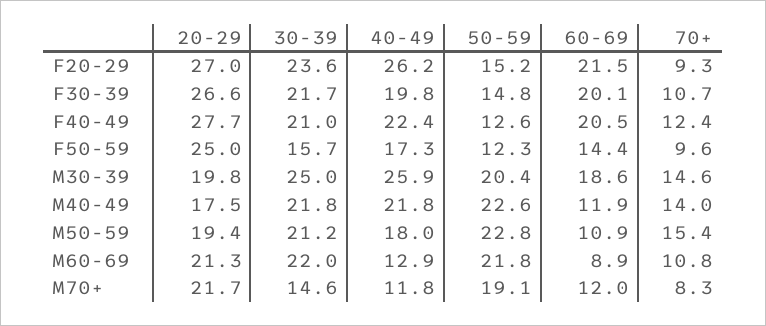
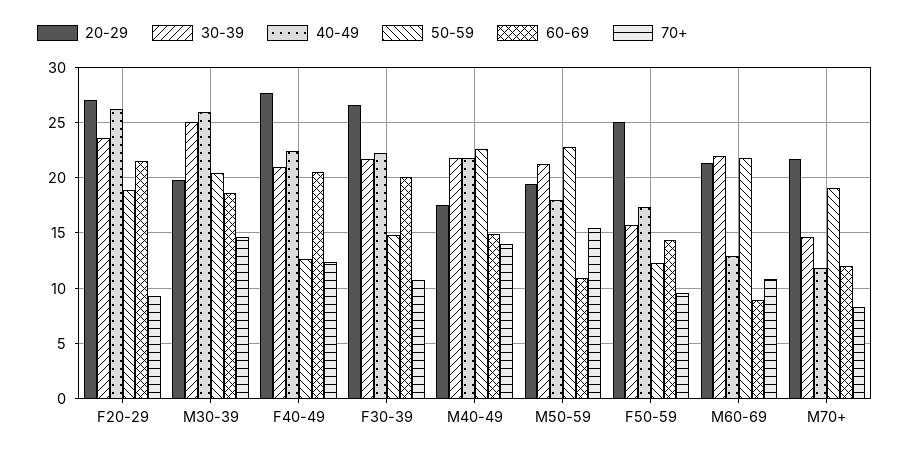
  {
    "20-29": {
      "F20-29": 27,
      "F30-39": 26.6,
      "F40-49": 27.7,
      "F50-59": 25,
      "M30-39": 19.8,
      "M40-49": 17.5,
      "M50-59": 19.4,
      "M60-69": 21.3,
      "M70+": 21.7
    },
    "30-39": {
      "F20-29": 23.6,
      "F30-39": 21.7,
      "F40-49": 21,
      "F50-59": 15.7,
      "M30-39": 25,
      "M40-49": 21.8,
      "M50-59": 21.2,
      "M60-69": 22,
      "M70+": 14.6
    },
    "40-49": {
      "F20-29": 26.2,
-     "F30-39": 19.8,
+     "F30-39": 22,
      "F40-49": 22.4,
      "F50-59": 17.3,
      "M30-39": 25.9,
      "M40-49": 21.8,
      "M50-59": 18,
      "M60-69": 12.9,
      "M70+": 11.8
    },
    "50-59": {
-     "F20-29": 15.2,
+     "F20-29": 19,
      "F30-39": 14.8,
      "F40-49": 12.6,
      "F50-59": 12.3,
      "M30-39": 20.4,
      "M40-49": 22.6,
      "M50-59": 22.8,
      "M60-69": 21.8,
      "M70+": 19.1
    },
    "60-69": {
      "F20-29": 21.5,
      "F30-39": 20.1,
      "F40-49": 20.5,
      "F50-59": 14.4,
      "M30-39": 18.6,
-     "M40-49": 11.9,
+     "M40-49": 15,
      "M50-59": 10.9,
      "M60-69": 8.9,
      "M70+": 12
    },
    "70+": {
      "F20-29": 9.3,
      "F30-39": 10.7,
      "F40-49": 12.4,
      "F50-59": 9.6,
      "M30-39": 14.6,
      "M40-49": 14,
      "M50-59": 15.4,
      "M60-69": 10.8,
      "M70+": 8.3
    }
  }

